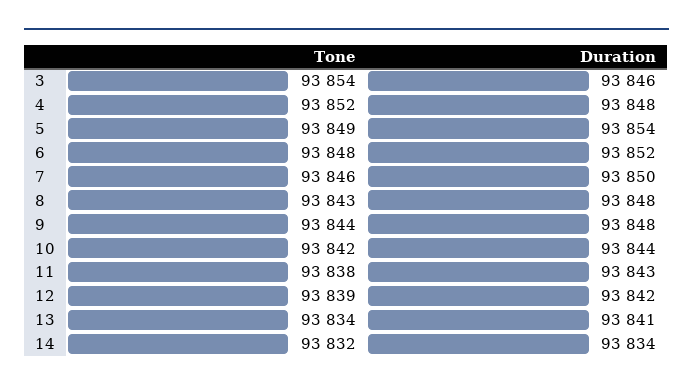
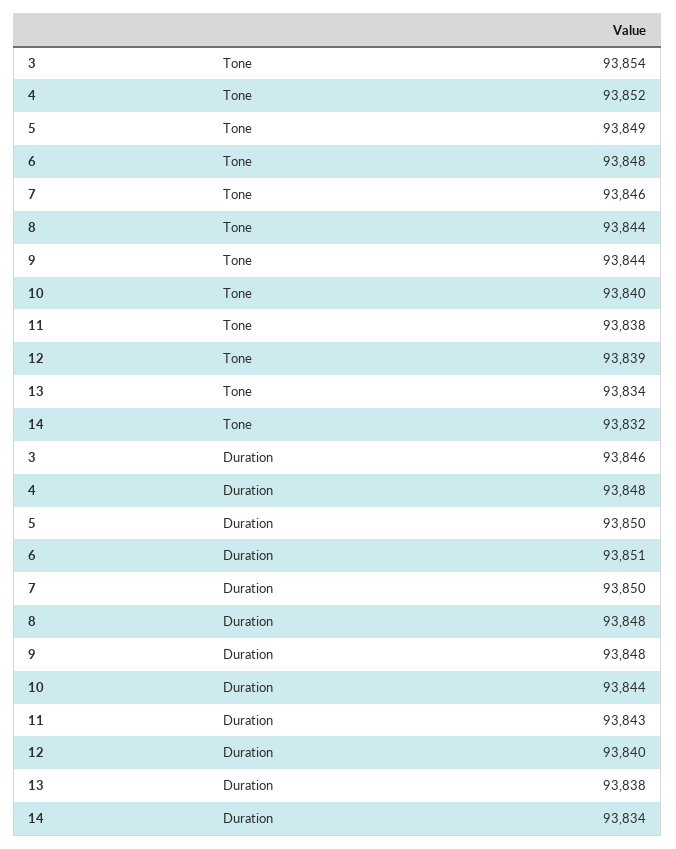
  {
    "Tone": {
      "3": 93854,
      "4": 93852,
      "5": 93849,
      "6": 93848,
      "7": 93846,
-     "8": 93843,
+     "8": 93844,
      "9": 93844,
-     "10": 93842,
+     "10": 93840,
      "11": 93838,
      "12": 93839,
      "13": 93834,
      "14": 93832
    },
    "Duration": {
      "3": 93846,
      "4": 93848,
-     "5": 93854,
+     "5": 93850,
-     "6": 93852,
+     "6": 93851,
      "7": 93850,
      "8": 93848,
      "9": 93848,
      "10": 93844,
      "11": 93843,
-     "12": 93842,
+     "12": 93840,
-     "13": 93841,
+     "13": 93838,
      "14": 93834
    }
  }

